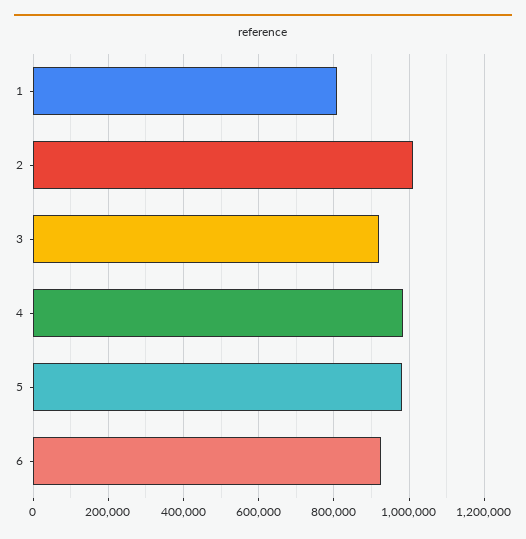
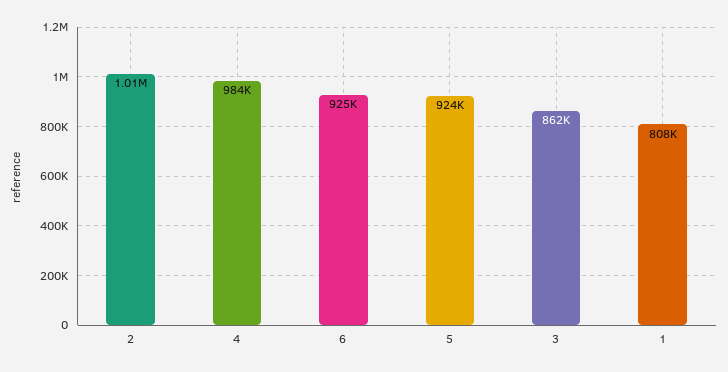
  {
    "1": 808000,
    "2": 1010000,
-   "3": 920000,
+   "3": 862000,
    "4": 984000,
-   "5": 980000,
+   "5": 924000,
    "6": 925000
  }

